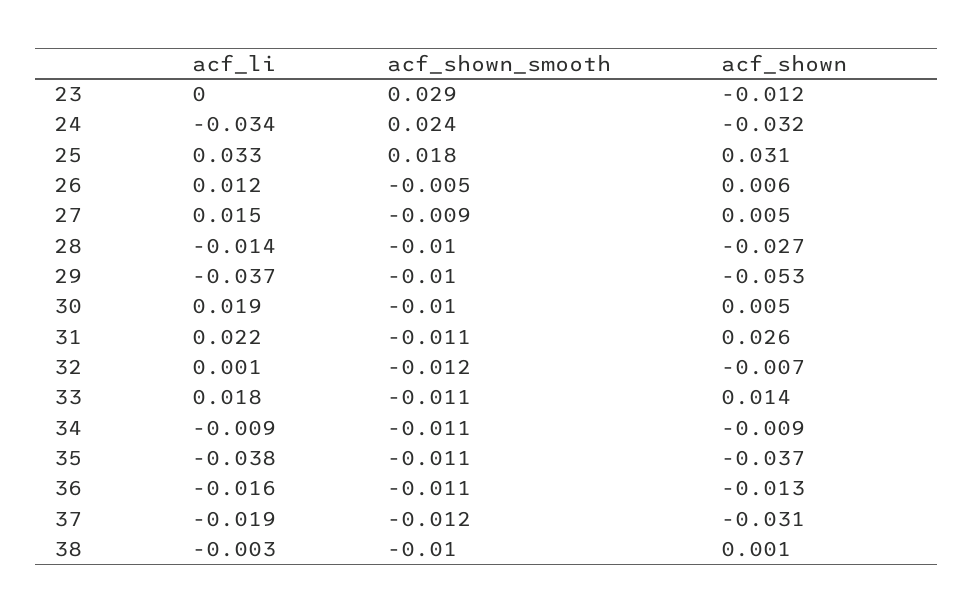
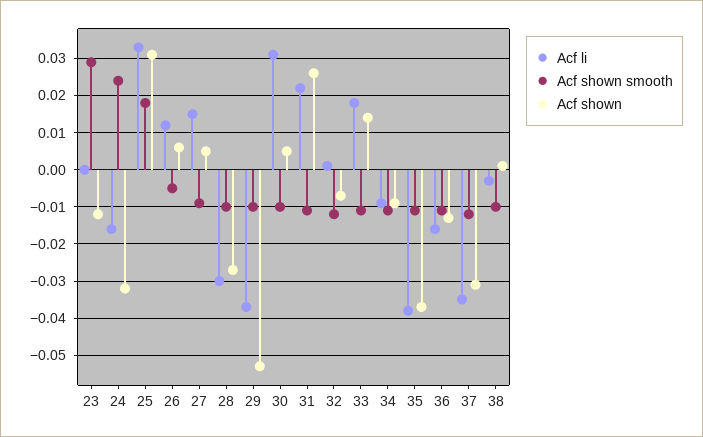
  {
    "acf_li": {
      "23": 0,
-     "24": -0.034,
+     "24": -0.015,
      "25": 0.033,
      "26": 0.012,
      "27": 0.015,
-     "28": -0.014,
+     "28": -0.03,
      "29": -0.037,
-     "30": 0.019,
+     "30": 0.03,
      "31": 0.022,
      "32": 0.001,
      "33": 0.018,
      "34": -0.009,
      "35": -0.038,
      "36": -0.016,
-     "37": -0.019,
+     "37": -0.035,
      "38": -0.003
    },
    "acf_shown_smooth": {
      "23": 0.029,
      "24": 0.024,
      "25": 0.018,
      "26": -0.005,
      "27": -0.009,
      "28": -0.01,
      "29": -0.01,
      "30": -0.01,
      "31": -0.011,
      "32": -0.012,
      "33": -0.011,
      "34": -0.011,
      "35": -0.011,
      "36": -0.011,
      "37": -0.012,
      "38": -0.01
    },
    "acf_shown": {
      "23": -0.012,
      "24": -0.032,
      "25": 0.031,
      "26": 0.006,
      "27": 0.005,
      "28": -0.027,
      "29": -0.053,
      "30": 0.005,
      "31": 0.026,
      "32": -0.007,
      "33": 0.014,
      "34": -0.009,
      "35": -0.037,
      "36": -0.013,
      "37": -0.031,
      "38": 0.001
    }
  }

